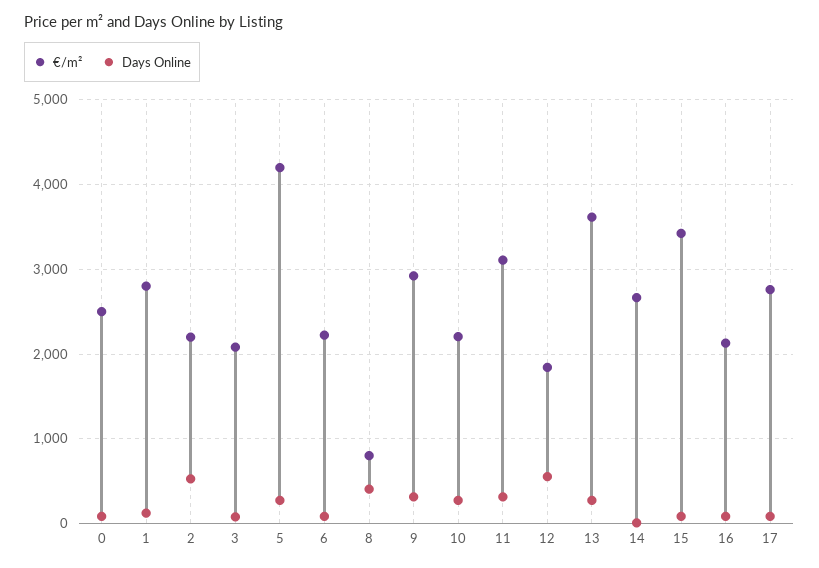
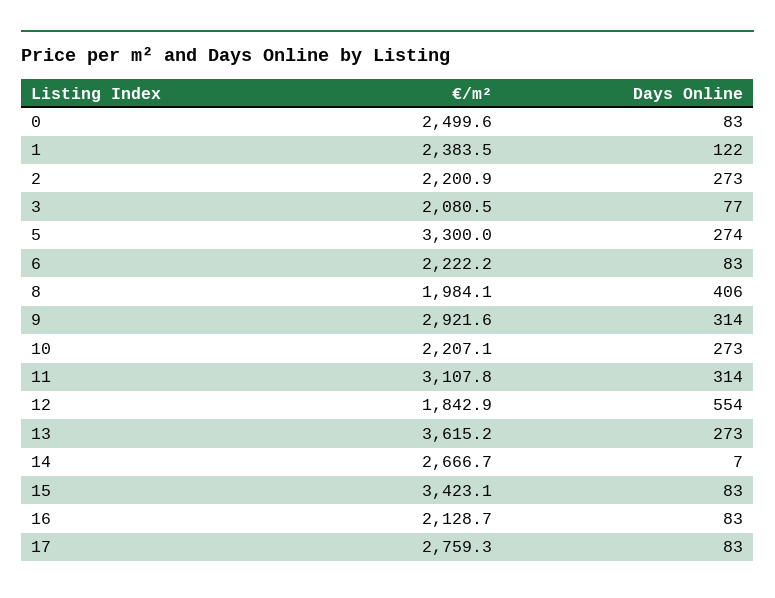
  {
    "€/m²": {
      "0": 2499.6,
-     "1": 2800,
+     "1": 2383.5,
      "2": 2200.9,
      "3": 2080.5,
-     "5": 4200,
+     "5": 3300,
      "6": 2222.2,
-     "8": 800,
+     "8": 1984.1,
      "9": 2921.6,
      "10": 2207.1,
      "11": 3107.8,
      "12": 1842.9,
      "13": 3615.2,
      "14": 2666.7,
      "15": 3423.1,
      "16": 2128.7,
      "17": 2759.3
    },
    "Days Online": {
      "0": 83,
      "1": 122,
-     "2": 500,
+     "2": 273,
      "3": 77,
      "5": 274,
      "6": 83,
      "8": 406,
      "9": 314,
      "10": 273,
      "11": 314,
      "12": 554,
      "13": 273,
      "14": 7,
      "15": 83,
      "16": 83,
      "17": 83
    }
  }

